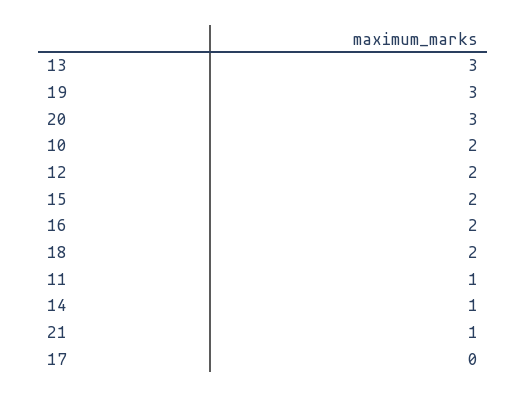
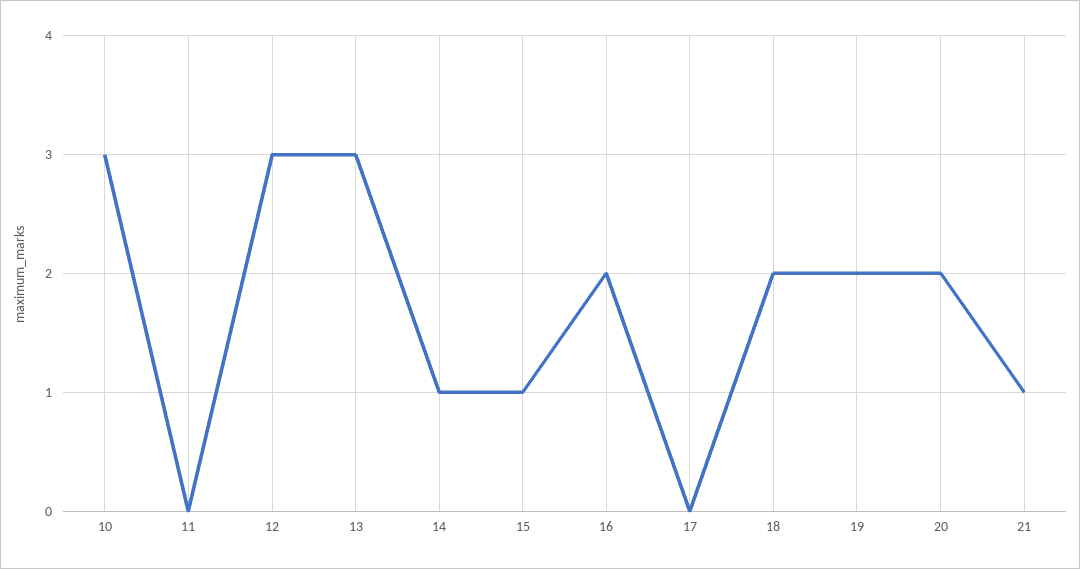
  {
    "13": 3,
-   "19": 3,
+   "19": 2,
-   "20": 3,
+   "20": 2,
-   "10": 2,
+   "10": 3,
-   "12": 2,
+   "12": 3,
-   "15": 2,
+   "15": 1,
    "16": 2,
    "18": 2,
-   "11": 1,
+   "11": 0,
    "14": 1,
    "21": 1,
    "17": 0
  }

